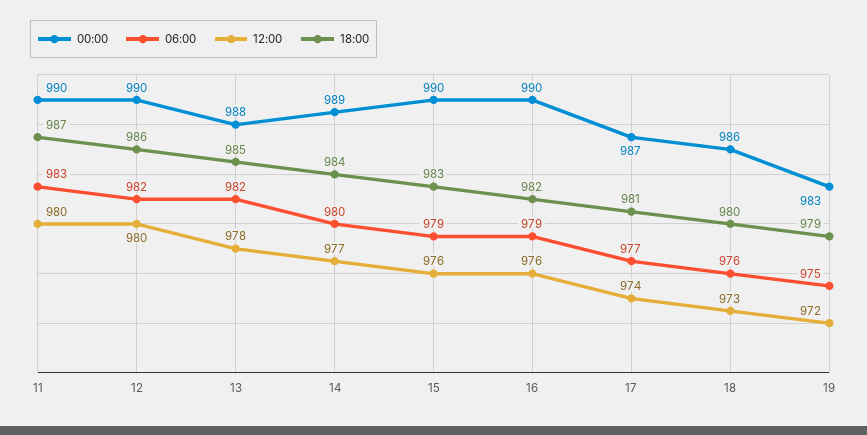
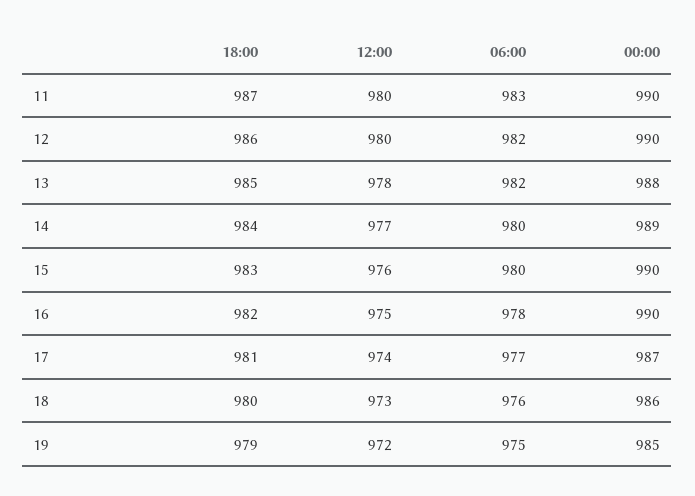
  {
    "00:00": {
      "11": 990,
      "12": 990,
      "13": 988,
      "14": 989,
      "15": 990,
      "16": 990,
      "17": 987,
      "18": 986,
-     "19": 983
+     "19": 985
    },
    "06:00": {
      "11": 983,
      "12": 982,
      "13": 982,
      "14": 980,
-     "15": 979,
+     "15": 980,
-     "16": 979,
+     "16": 978,
      "17": 977,
      "18": 976,
      "19": 975
    },
    "12:00": {
      "11": 980,
      "12": 980,
      "13": 978,
      "14": 977,
      "15": 976,
-     "16": 976,
+     "16": 975,
      "17": 974,
      "18": 973,
      "19": 972
    },
    "18:00": {
      "11": 987,
      "12": 986,
      "13": 985,
      "14": 984,
      "15": 983,
      "16": 982,
      "17": 981,
      "18": 980,
      "19": 979
    }
  }

